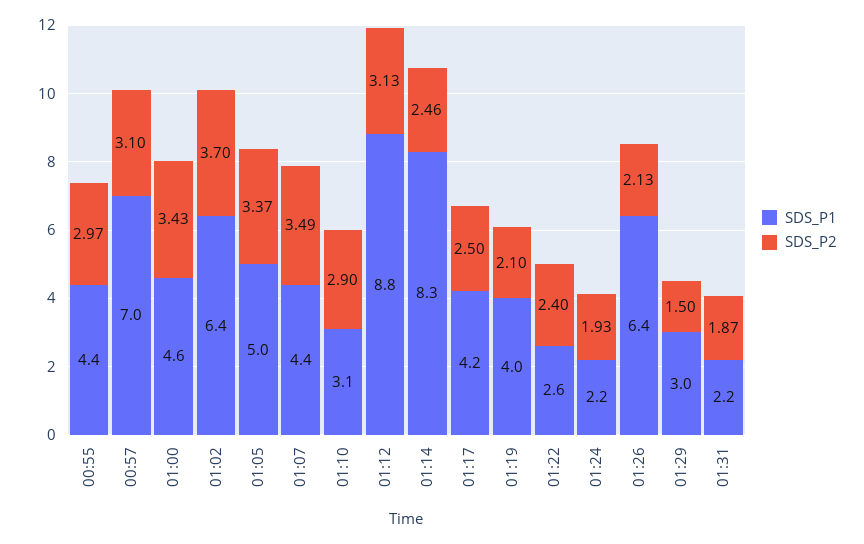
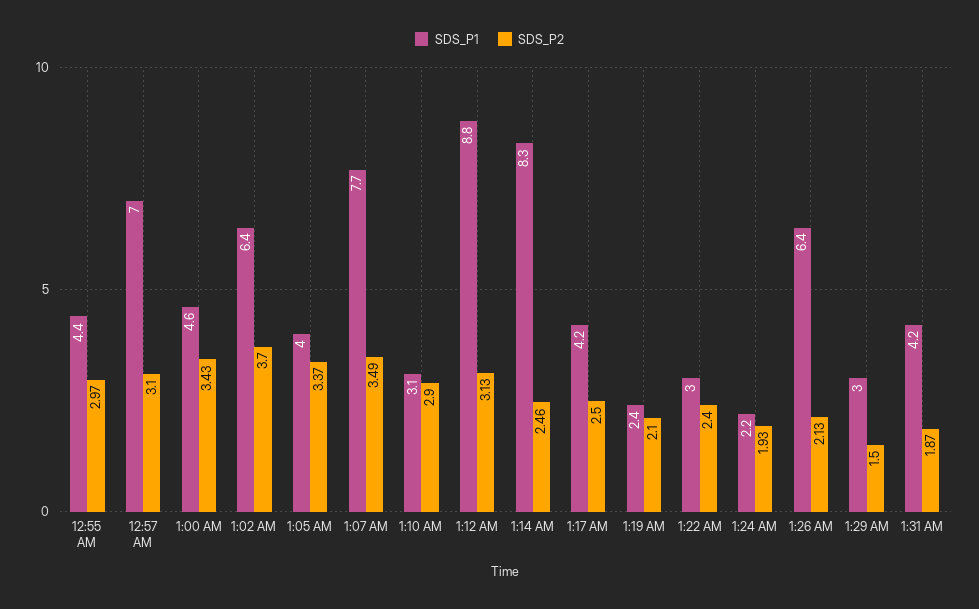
  {
    "SDS_P1": {
      "00:55": 4.4,
      "00:57": 7,
      "01:00": 4.6,
      "01:02": 6.4,
-     "01:05": 5,
+     "01:05": 4,
-     "01:07": 4.4,
+     "01:07": 7.7,
      "01:10": 3.1,
      "01:12": 8.8,
      "01:14": 8.3,
      "01:17": 4.2,
-     "01:19": 4,
+     "01:19": 2.4,
-     "01:22": 2.6,
+     "01:22": 3,
      "01:24": 2.2,
      "01:26": 6.4,
      "01:29": 3,
-     "01:31": 2.2
+     "01:31": 4.2
    },
    "SDS_P2": {
      "00:55": 2.97,
      "00:57": 3.1,
      "01:00": 3.43,
      "01:02": 3.7,
      "01:05": 3.37,
      "01:07": 3.49,
      "01:10": 2.9,
      "01:12": 3.13,
      "01:14": 2.46,
      "01:17": 2.5,
      "01:19": 2.1,
      "01:22": 2.4,
      "01:24": 1.93,
      "01:26": 2.13,
      "01:29": 1.5,
      "01:31": 1.87
    }
  }

